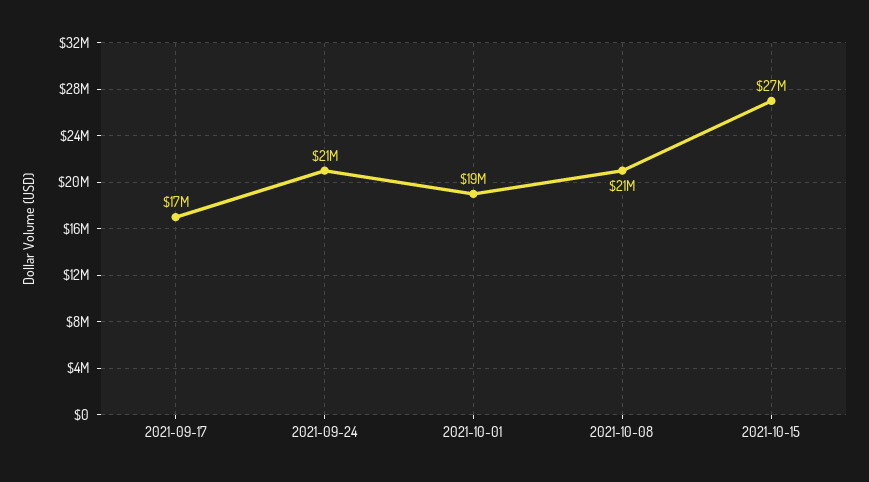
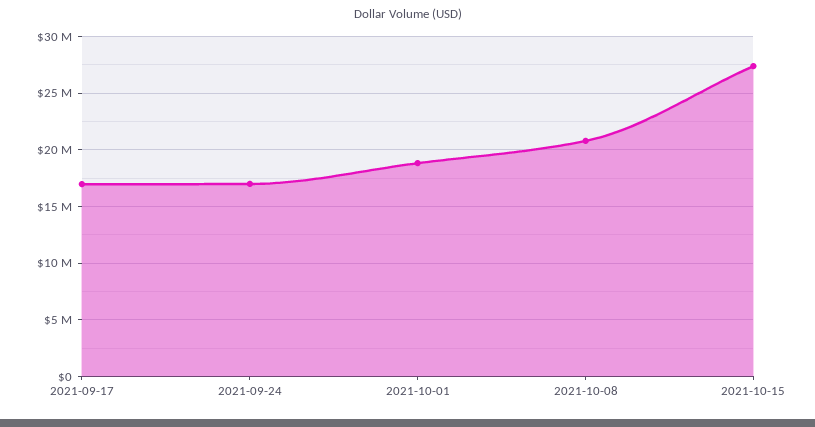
  {
    "2021-09-17": 17000000,
-   "2021-09-24": 21000000,
+   "2021-09-24": 17000000,
    "2021-10-01": 19000000,
    "2021-10-08": 21000000,
    "2021-10-15": 27000000
  }

